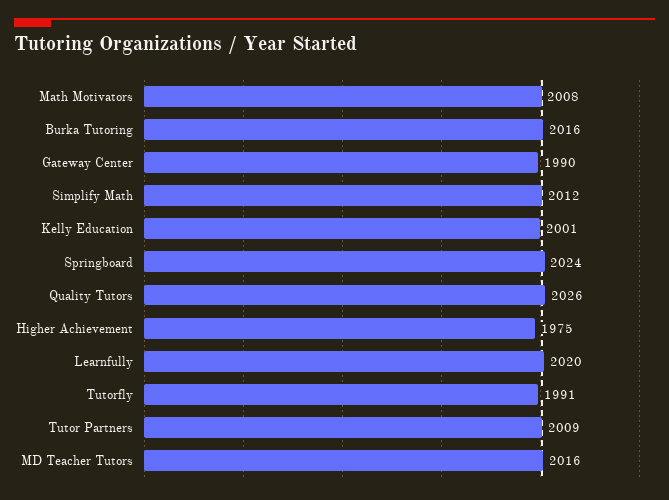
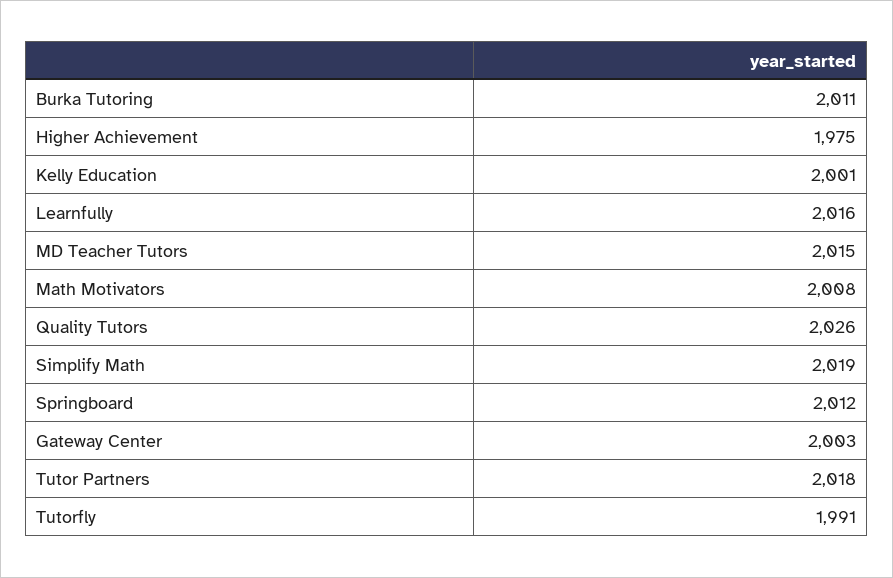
  {
    "Math Motivators": 2008,
-   "Burka Tutoring": 2016,
+   "Burka Tutoring": 2011,
-   "Gateway Center": 1990,
+   "Gateway Center": 2003,
-   "Simplify Math": 2012,
+   "Simplify Math": 2019,
    "Kelly Education": 2001,
-   "Springboard": 2024,
+   "Springboard": 2012,
    "Quality Tutors": 2026,
    "Higher Achievement": 1975,
-   "Learnfully": 2020,
+   "Learnfully": 2016,
    "Tutorfly": 1991,
-   "Tutor Partners": 2009,
+   "Tutor Partners": 2018,
-   "MD Teacher Tutors": 2016
+   "MD Teacher Tutors": 2015
  }

